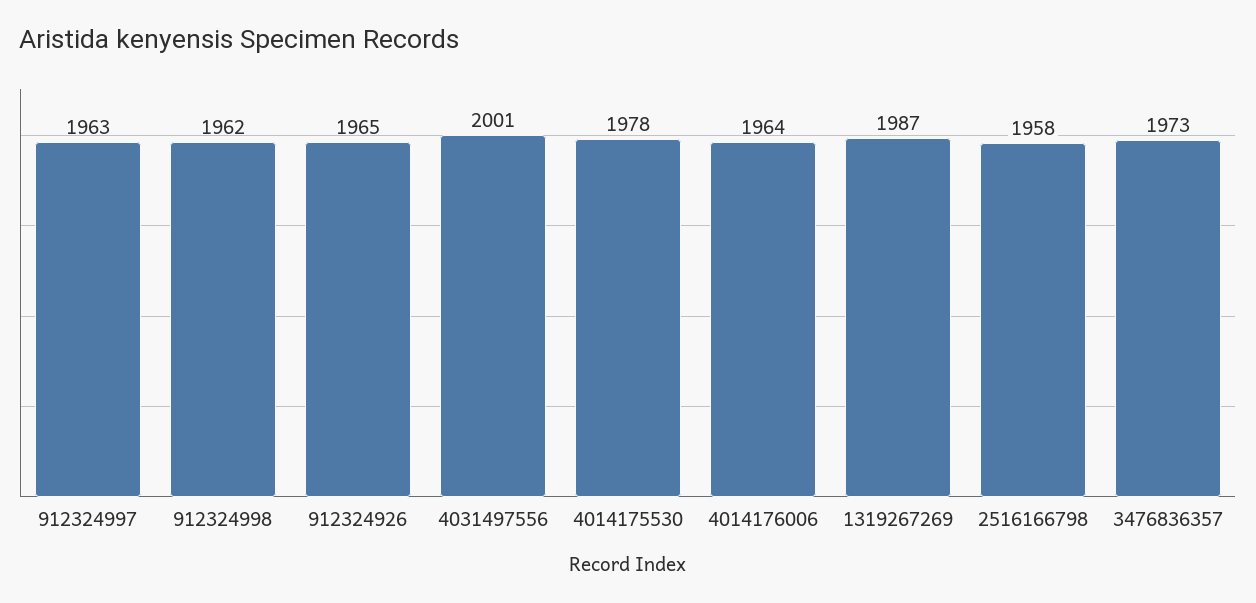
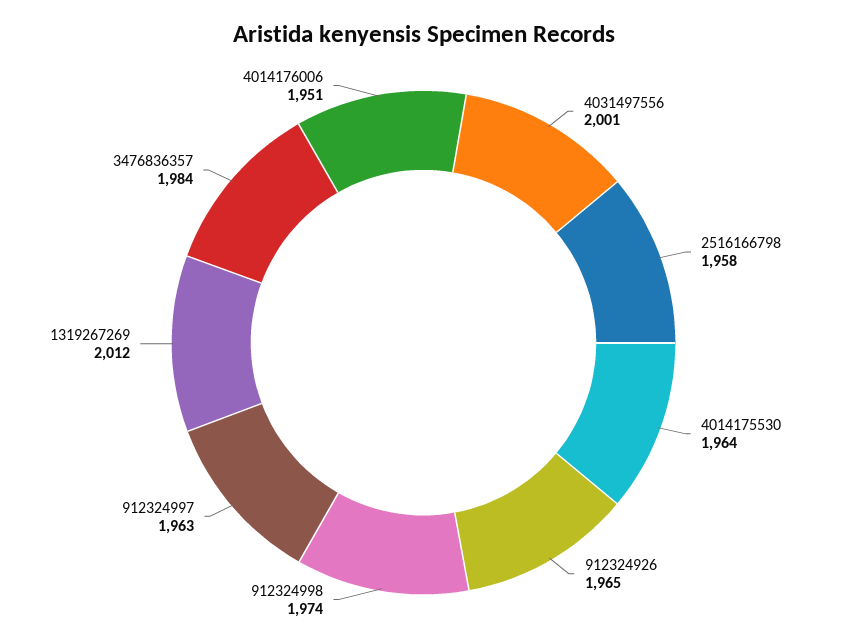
  {
    "912324997": 1963,
-   "912324998": 1962,
+   "912324998": 1974,
    "912324926": 1965,
    "4031497556": 2001,
-   "4014175530": 1978,
+   "4014175530": 1964,
-   "4014176006": 1964,
+   "4014176006": 1951,
-   "1319267269": 1987,
+   "1319267269": 2012,
    "2516166798": 1958,
-   "3476836357": 1973
+   "3476836357": 1984
  }

